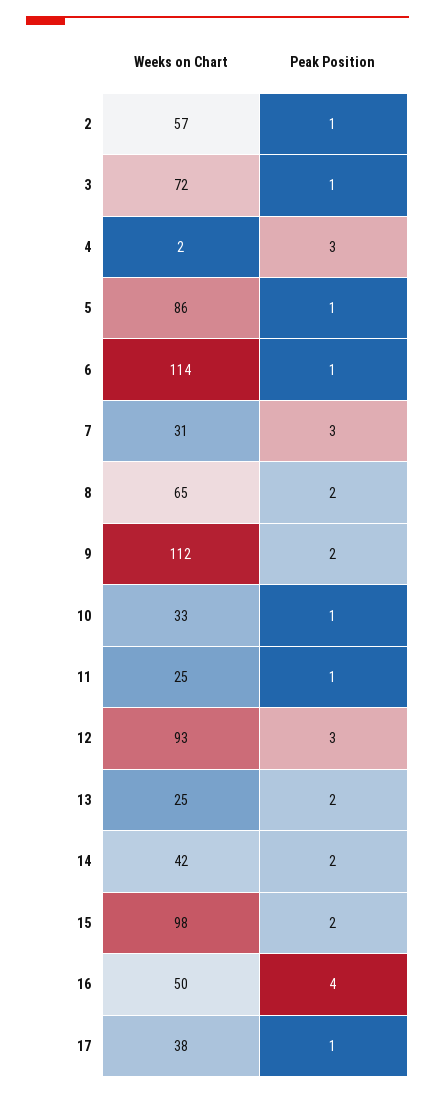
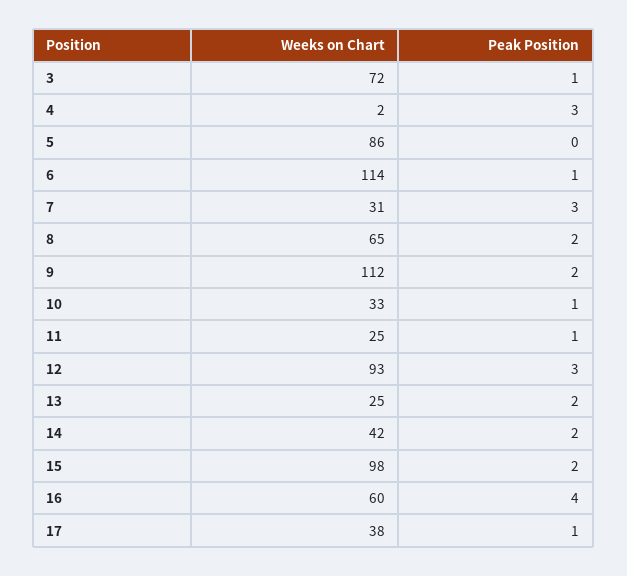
  {
    "Weeks on Chart": {
-     "2": 57,
      "3": 72,
      "4": 2,
      "5": 86,
      "6": 114,
      "7": 31,
      "8": 65,
      "9": 112,
      "10": 33,
      "11": 25,
      "12": 93,
      "13": 25,
      "14": 42,
      "15": 98,
-     "16": 50,
+     "16": 60,
      "17": 38
    },
    "Peak Position": {
-     "2": 1,
      "3": 1,
      "4": 3,
-     "5": 1,
+     "5": 0,
      "6": 1,
      "7": 3,
      "8": 2,
      "9": 2,
      "10": 1,
      "11": 1,
      "12": 3,
      "13": 2,
      "14": 2,
      "15": 2,
      "16": 4,
      "17": 1
    }
  }

